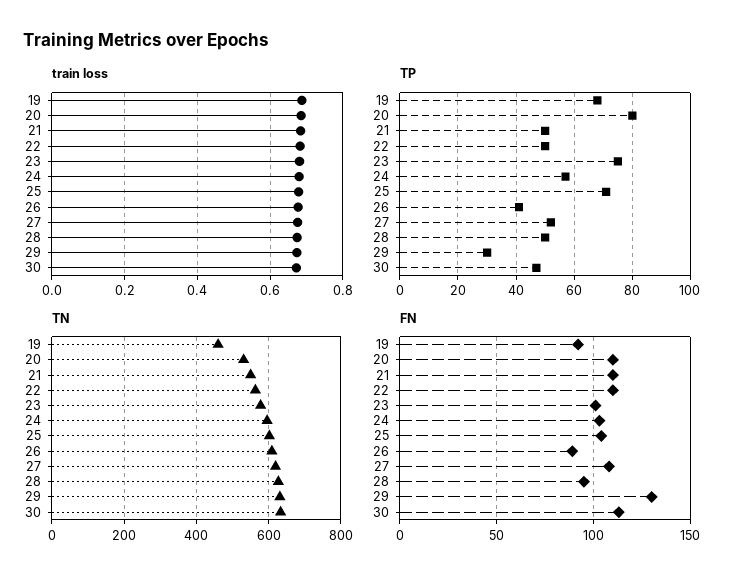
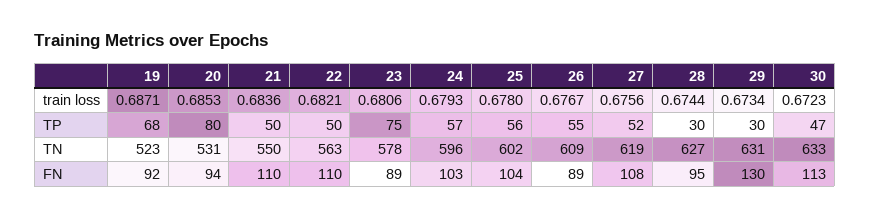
  {
    "train loss": {
      "19": 0.6871,
      "20": 0.6853,
      "21": 0.6836,
      "22": 0.6821,
      "23": 0.6806,
      "24": 0.6793,
      "25": 0.678,
      "26": 0.6767,
      "27": 0.6756,
      "28": 0.6744,
      "29": 0.6734,
      "30": 0.6723
    },
    "TP": {
      "19": 68,
      "20": 80,
      "21": 50,
      "22": 50,
      "23": 75,
      "24": 57,
-     "25": 70,
+     "25": 56,
-     "26": 40,
+     "26": 55,
      "27": 52,
-     "28": 50,
+     "28": 30,
      "29": 30,
      "30": 47
    },
    "TN": {
-     "19": 460,
+     "19": 523,
      "20": 531,
      "21": 550,
      "22": 563,
      "23": 578,
      "24": 596,
      "25": 602,
      "26": 609,
      "27": 619,
      "28": 627,
      "29": 631,
      "30": 633
    },
    "FN": {
      "19": 92,
-     "20": 110,
+     "20": 94,
      "21": 110,
      "22": 110,
-     "23": 100,
+     "23": 89,
      "24": 103,
      "25": 104,
      "26": 89,
      "27": 108,
      "28": 95,
      "29": 130,
      "30": 113
    }
  }

